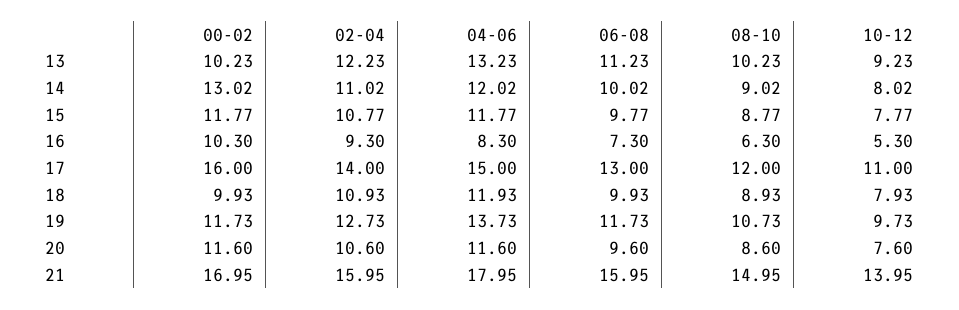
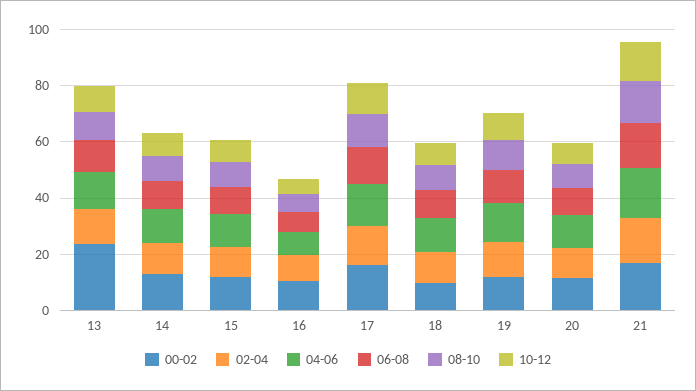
  {
    "00-02": {
-     "13": 10.23,
+     "13": 25,
      "14": 13.02,
      "15": 11.77,
      "16": 10.3,
      "17": 16,
      "18": 9.93,
      "19": 11.73,
      "20": 11.6,
      "21": 16.95
    },
    "02-04": {
      "13": 12.23,
      "14": 11.02,
      "15": 10.77,
      "16": 9.3,
      "17": 14,
      "18": 10.93,
      "19": 12.73,
      "20": 10.6,
      "21": 15.95
    },
    "04-06": {
      "13": 13.23,
      "14": 12.02,
      "15": 11.77,
      "16": 8.3,
      "17": 15,
      "18": 11.93,
      "19": 13.73,
      "20": 11.6,
      "21": 17.95
    },
    "06-08": {
      "13": 11.23,
      "14": 10.02,
      "15": 9.77,
      "16": 7.3,
      "17": 13,
      "18": 9.93,
      "19": 11.73,
      "20": 9.6,
      "21": 15.95
    },
    "08-10": {
      "13": 10.23,
      "14": 9.02,
      "15": 8.77,
      "16": 6.3,
      "17": 12,
      "18": 8.93,
      "19": 10.73,
      "20": 8.6,
      "21": 14.95
    },
    "10-12": {
      "13": 9.23,
      "14": 8.02,
      "15": 7.77,
      "16": 5.3,
      "17": 11,
      "18": 7.93,
      "19": 9.73,
      "20": 7.6,
      "21": 13.95
    }
  }

